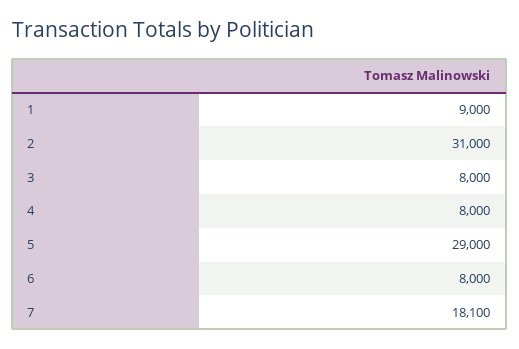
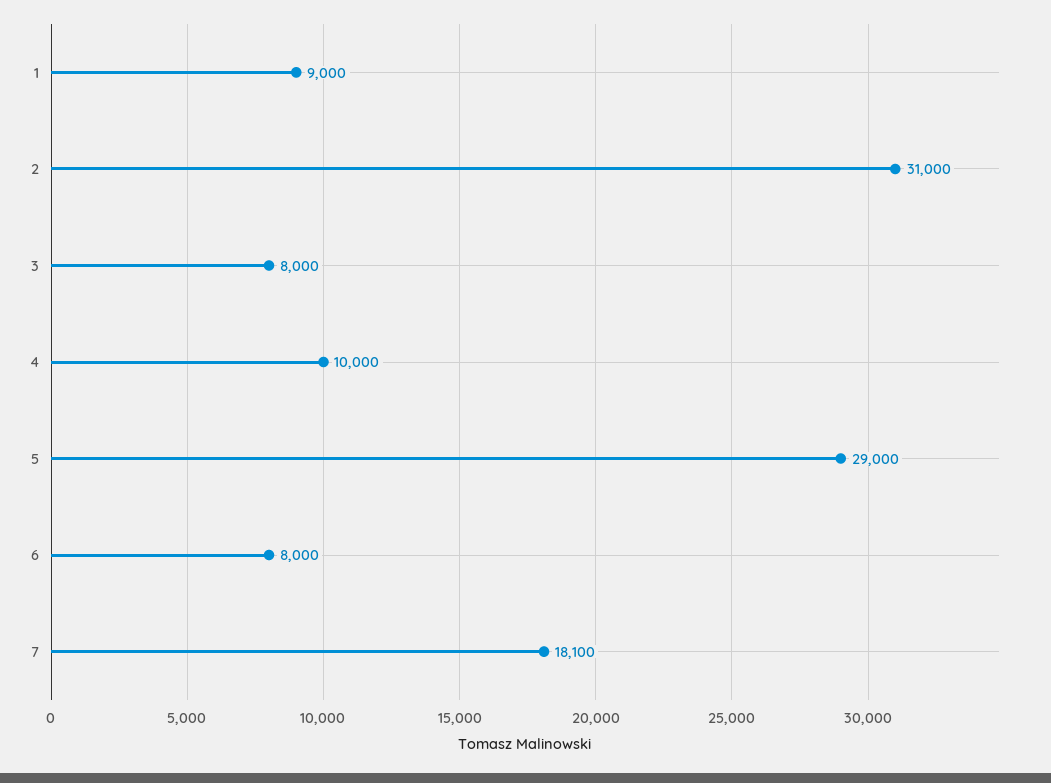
  {
    "1": 9000,
    "2": 31000,
    "3": 8000,
-   "4": 8000,
+   "4": 10000,
    "5": 29000,
    "6": 8000,
    "7": 18100
  }

